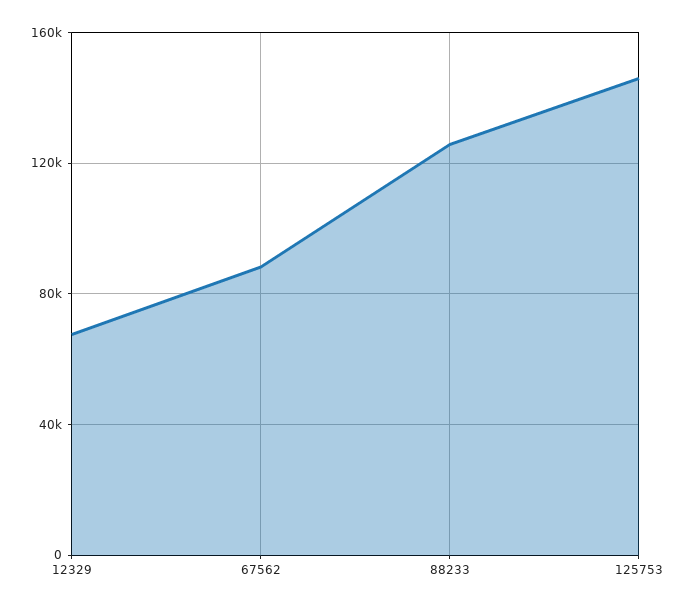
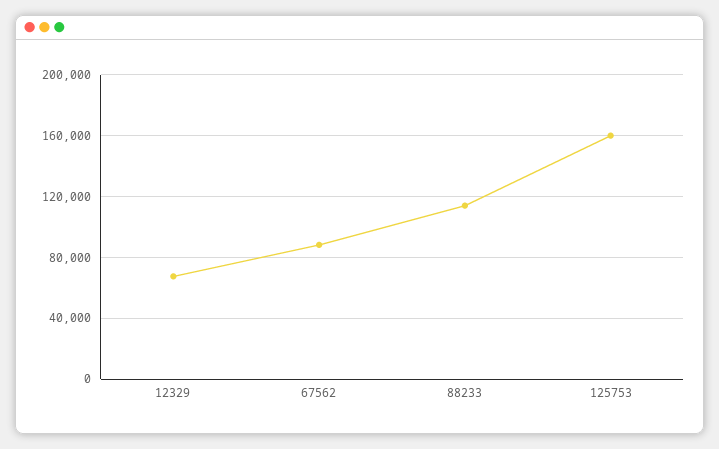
  {
    "12329": 70000,
    "67562": 90000,
-   "88233": 125000,
+   "88233": 115000,
-   "125753": 145000
+   "125753": 160000
  }

